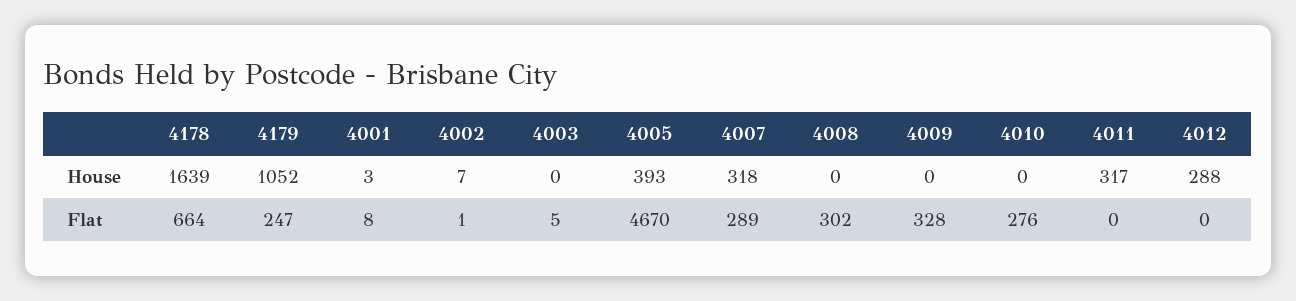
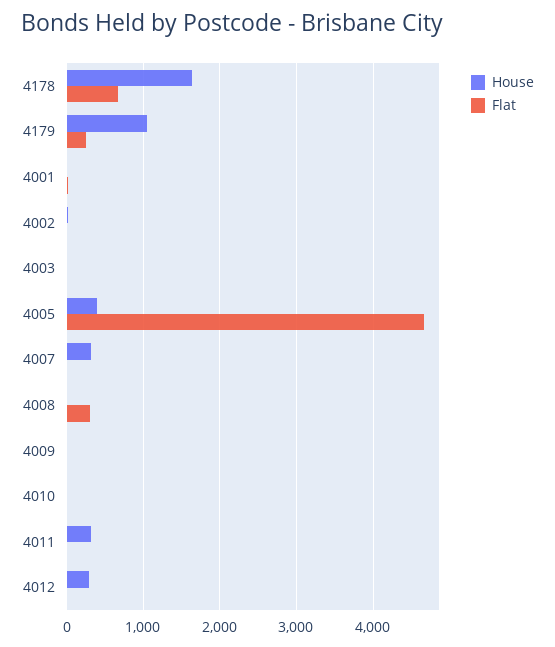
  {
    "House": {
      "4178": 1639,
      "4179": 1052,
      "4001": 3,
      "4002": 7,
      "4003": 0,
      "4005": 393,
      "4007": 318,
      "4008": 0,
      "4009": 0,
      "4010": 0,
      "4011": 317,
      "4012": 288
    },
    "Flat": {
      "4178": 664,
      "4179": 247,
      "4001": 8,
      "4002": 1,
      "4003": 5,
      "4005": 4670,
-     "4007": 289,
+     "4007": 0,
      "4008": 302,
-     "4009": 328,
+     "4009": 0,
-     "4010": 276,
+     "4010": 0,
      "4011": 0,
      "4012": 0
    }
  }

